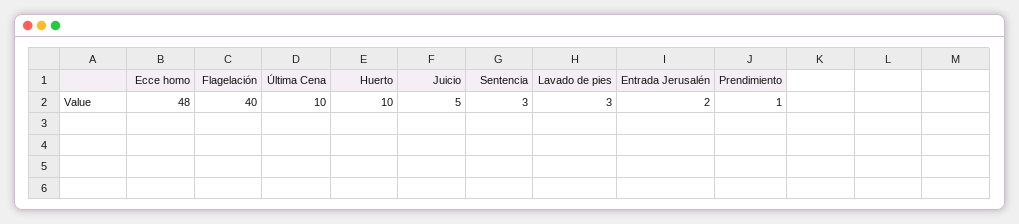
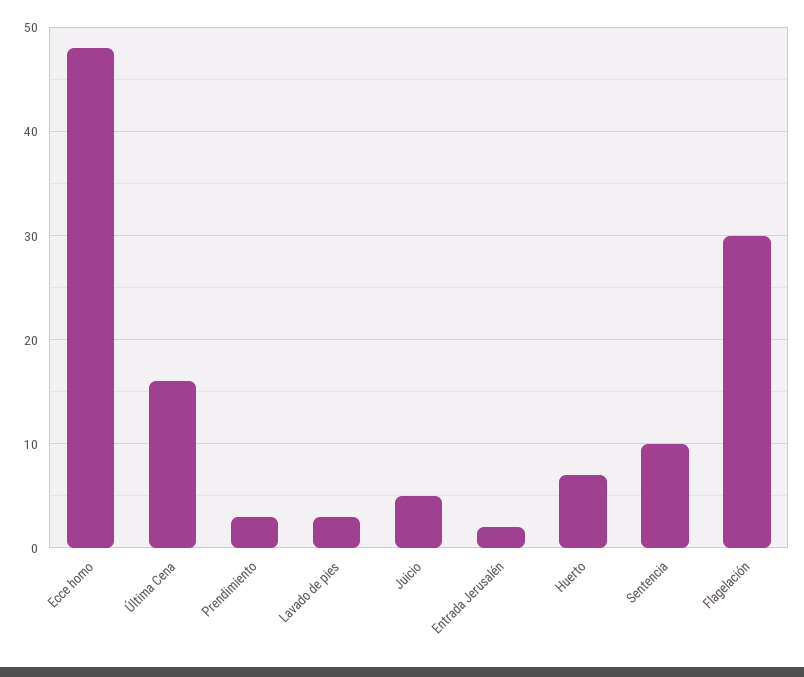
  {
    "Ecce homo": 48,
-   "Flagelación": 40,
+   "Flagelación": 30,
-   "Última Cena": 10,
+   "Última Cena": 16,
-   "Huerto": 10,
+   "Huerto": 7,
    "Juicio": 5,
-   "Sentencia": 3,
+   "Sentencia": 10,
    "Lavado de pies": 3,
    "Entrada Jerusalén": 2,
-   "Prendimiento": 1
+   "Prendimiento": 3
  }

